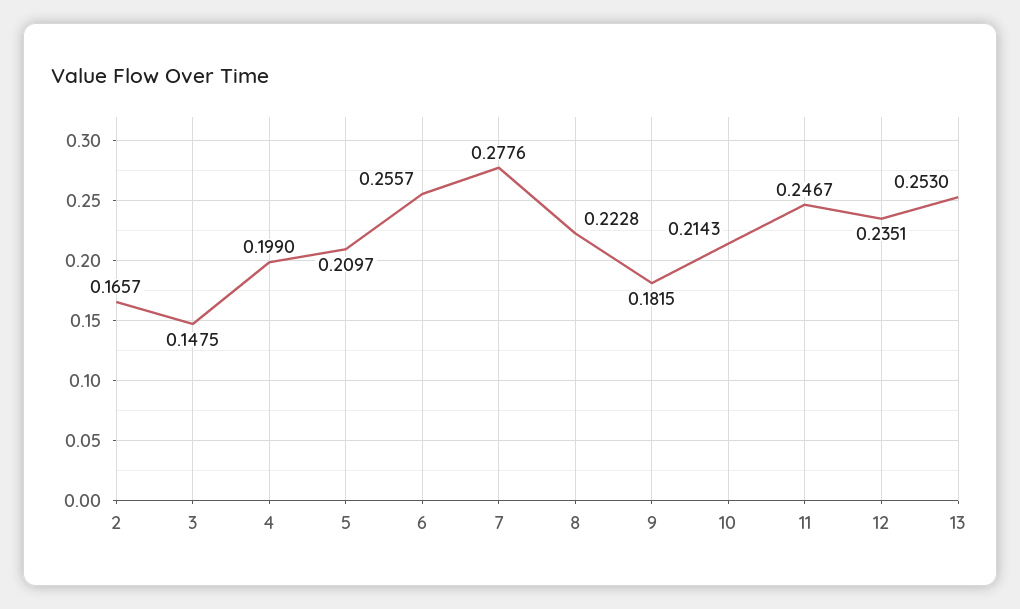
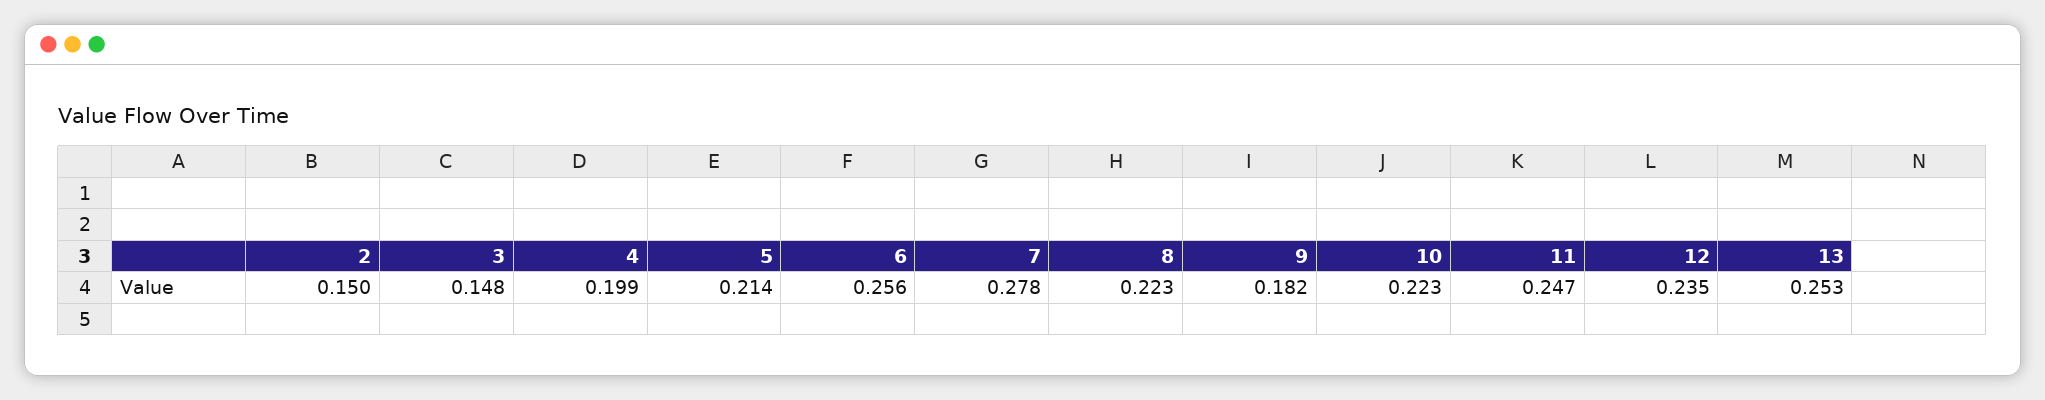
  {
-   "2": 0.1657,
+   "2": 0.15,
    "3": 0.1475,
    "4": 0.199,
-   "5": 0.2097,
+   "5": 0.214,
    "6": 0.2557,
    "7": 0.2776,
    "8": 0.2228,
    "9": 0.1815,
-   "10": 0.2143,
+   "10": 0.223,
    "11": 0.2467,
    "12": 0.2351,
    "13": 0.253
  }

